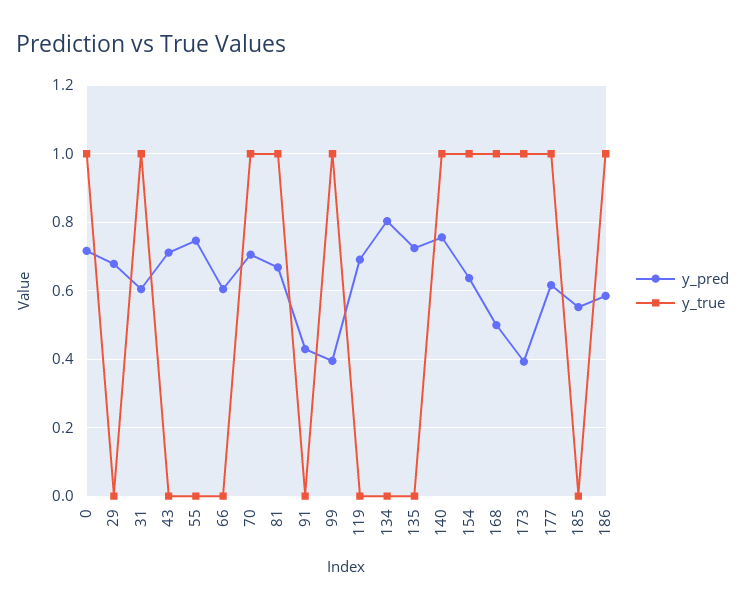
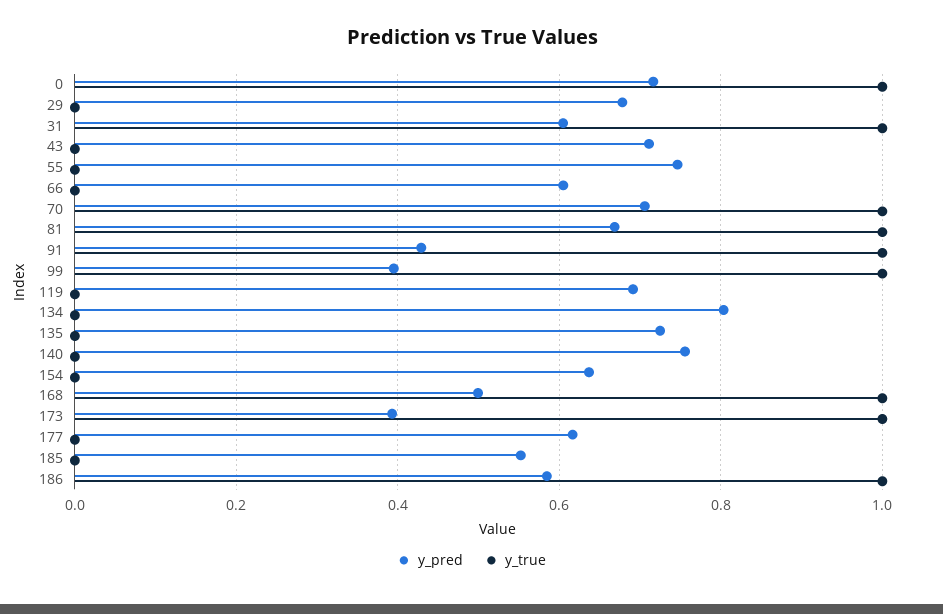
  {
    "y_pred": {
      "0": 0.72,
      "29": 0.68,
      "31": 0.6,
      "43": 0.72,
      "55": 0.74,
      "66": 0.6,
      "70": 0.7,
      "81": 0.66,
      "91": 0.42,
      "99": 0.4,
      "119": 0.7,
      "134": 0.8,
      "135": 0.72,
      "140": 0.76,
      "154": 0.64,
      "168": 0.5,
      "173": 0.4,
      "177": 0.62,
      "185": 0.56,
      "186": 0.58
    },
    "y_true": {
      "0": 1,
      "29": 0,
      "31": 1,
      "43": 0,
      "55": 0,
      "66": 0,
      "70": 1,
      "81": 1,
-     "91": 0,
+     "91": 1,
      "99": 1,
      "119": 0,
      "134": 0,
      "135": 0,
-     "140": 1,
+     "140": 0,
-     "154": 1,
+     "154": 0,
      "168": 1,
      "173": 1,
-     "177": 1,
+     "177": 0,
      "185": 0,
      "186": 1
    }
  }

